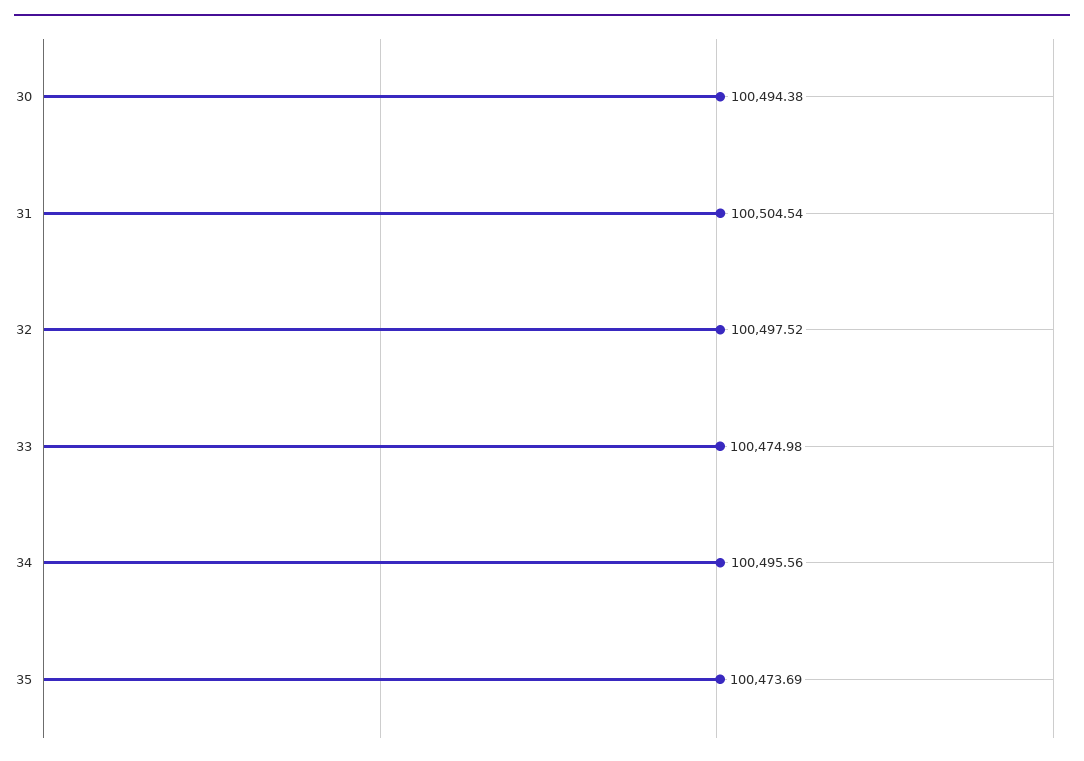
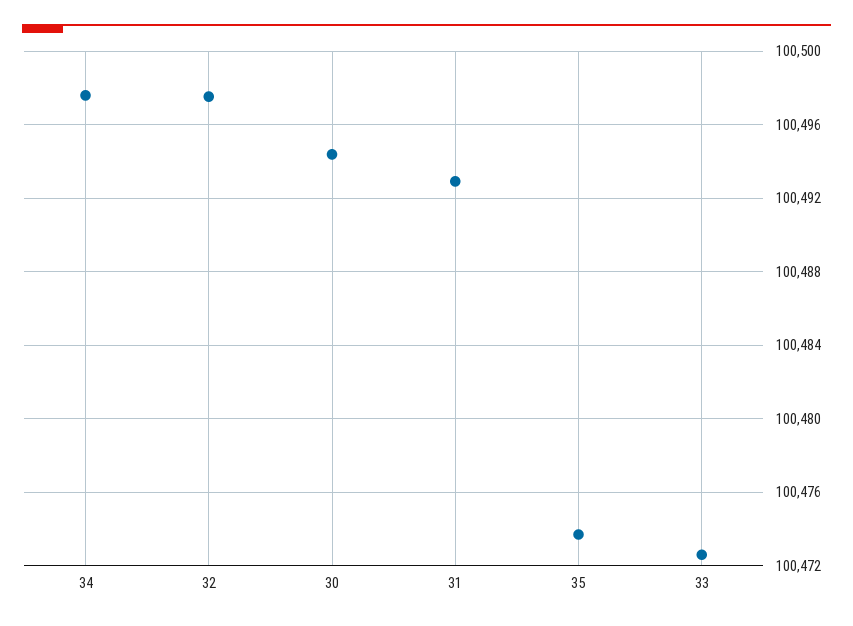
  {
    "30": 100494.38,
-   "31": 100504.54,
+   "31": 100493,
    "32": 100497.52,
-   "33": 100474.98,
+   "33": 100472.5,
-   "34": 100495.56,
+   "34": 100497.5,
    "35": 100473.69
  }

